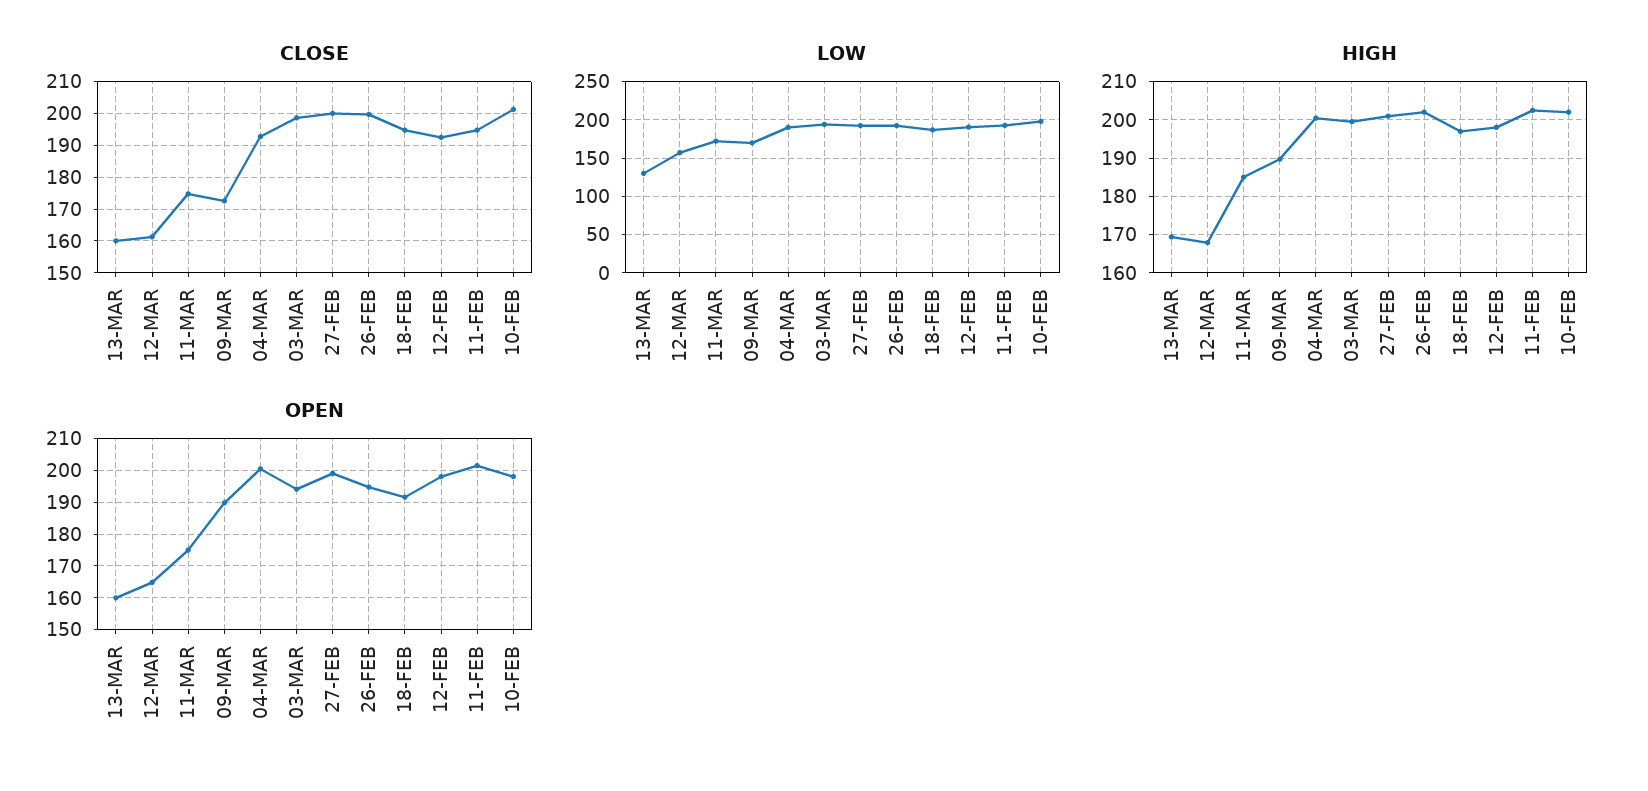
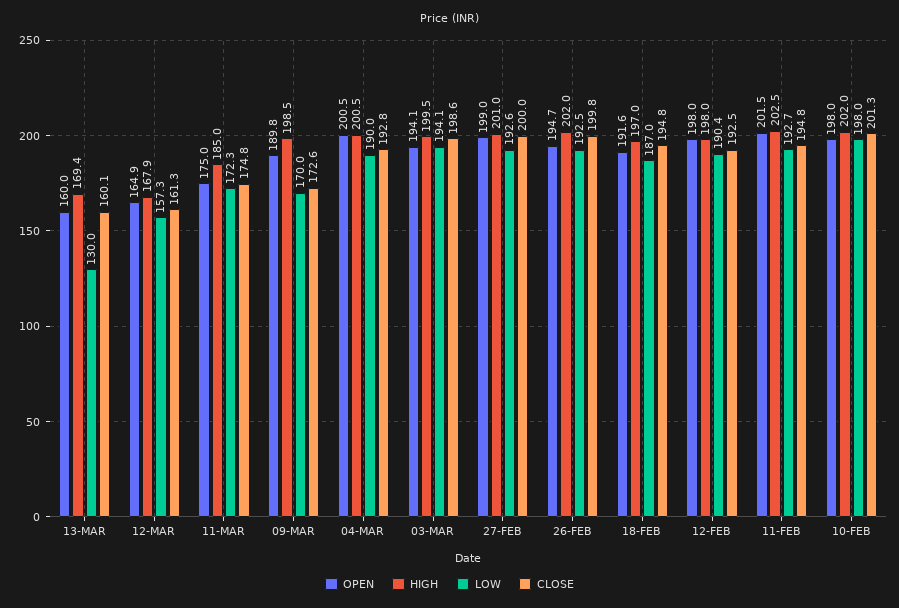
  {
    "CLOSE": {
      "13-MAR": 160.1,
      "12-MAR": 161.3,
      "11-MAR": 174.8,
      "09-MAR": 172.6,
      "04-MAR": 192.8,
      "03-MAR": 198.6,
      "27-FEB": 200,
      "26-FEB": 199.8,
      "18-FEB": 194.8,
      "12-FEB": 192.5,
      "11-FEB": 194.8,
      "10-FEB": 201.3
    },
    "LOW": {
      "13-MAR": 130,
      "12-MAR": 157.3,
      "11-MAR": 172.3,
      "09-MAR": 170,
      "04-MAR": 190,
      "03-MAR": 194.1,
      "27-FEB": 192.6,
      "26-FEB": 192.5,
      "18-FEB": 187,
      "12-FEB": 190.4,
      "11-FEB": 192.7,
      "10-FEB": 198
    },
    "HIGH": {
      "13-MAR": 169.4,
      "12-MAR": 167.9,
      "11-MAR": 185,
-     "09-MAR": 190,
+     "09-MAR": 198.5,
      "04-MAR": 200.5,
      "03-MAR": 199.5,
      "27-FEB": 201,
      "26-FEB": 202,
      "18-FEB": 197,
      "12-FEB": 198,
      "11-FEB": 202.5,
      "10-FEB": 202
    },
    "OPEN": {
      "13-MAR": 160,
      "12-MAR": 164.9,
      "11-MAR": 175,
      "09-MAR": 189.8,
      "04-MAR": 200.5,
      "03-MAR": 194.1,
      "27-FEB": 199,
      "26-FEB": 194.7,
      "18-FEB": 191.6,
      "12-FEB": 198,
      "11-FEB": 201.5,
      "10-FEB": 198
    }
  }

